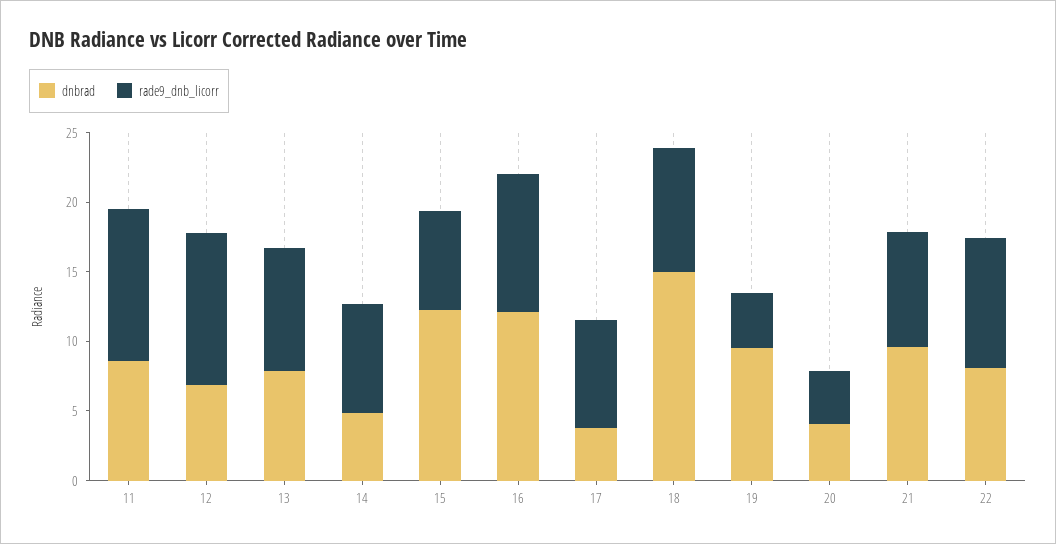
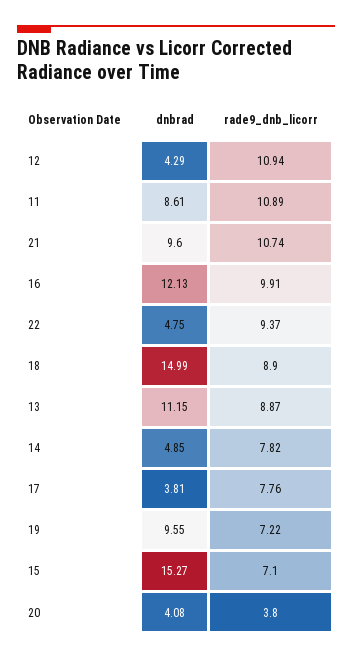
  {
    "dnbrad": {
      "11": 8.61,
-     "12": 7,
+     "12": 4.29,
-     "13": 8,
+     "13": 11.15,
      "14": 4.85,
-     "15": 12,
+     "15": 15.27,
      "16": 12.13,
      "17": 3.81,
      "18": 14.99,
      "19": 9.55,
      "20": 4.08,
      "21": 9.6,
-     "22": 8
+     "22": 4.75
    },
    "rade9_dnb_licorr": {
      "11": 10.89,
      "12": 10.94,
      "13": 8.87,
      "14": 7.82,
      "15": 7.1,
      "16": 9.91,
      "17": 7.76,
      "18": 8.9,
-     "19": 4,
+     "19": 7.22,
      "20": 3.8,
-     "21": 8,
+     "21": 10.74,
      "22": 9.37
    }
  }

